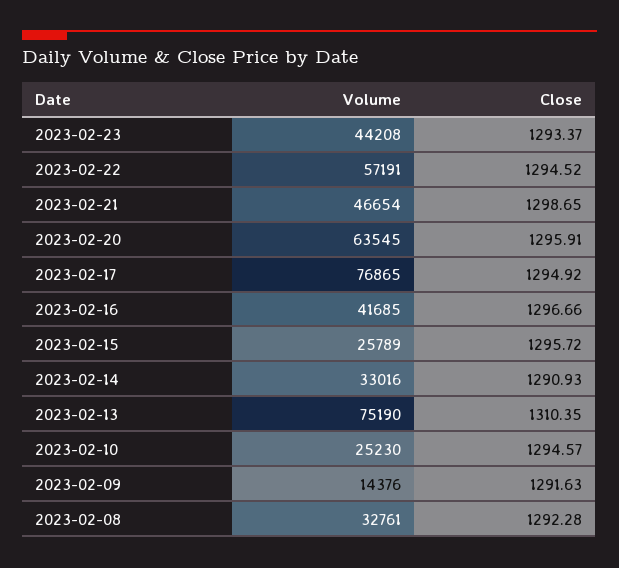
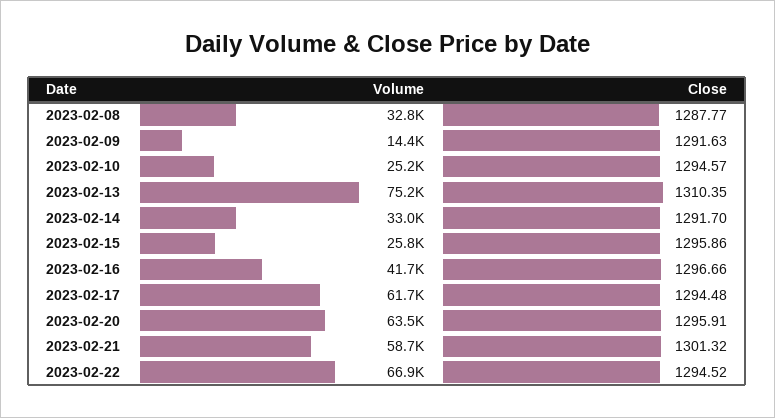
  {
    "Volume": {
-     "2023-02-23": 44208,
-     "2023-02-22": 57191,
+     "2023-02-22": 66900,
-     "2023-02-21": 46654,
+     "2023-02-21": 58700,
      "2023-02-20": 63545,
-     "2023-02-17": 76865,
+     "2023-02-17": 61700,
      "2023-02-16": 41685,
      "2023-02-15": 25789,
      "2023-02-14": 33016,
      "2023-02-13": 75190,
      "2023-02-10": 25230,
      "2023-02-09": 14376,
      "2023-02-08": 32761
    },
    "Close": {
-     "2023-02-23": 1293.37,
      "2023-02-22": 1294.52,
-     "2023-02-21": 1298.65,
+     "2023-02-21": 1301.32,
      "2023-02-20": 1295.91,
-     "2023-02-17": 1294.92,
+     "2023-02-17": 1294.48,
      "2023-02-16": 1296.66,
-     "2023-02-15": 1295.72,
+     "2023-02-15": 1295.86,
-     "2023-02-14": 1290.93,
+     "2023-02-14": 1291.7,
      "2023-02-13": 1310.35,
      "2023-02-10": 1294.57,
      "2023-02-09": 1291.63,
-     "2023-02-08": 1292.28
+     "2023-02-08": 1287.77
    }
  }

